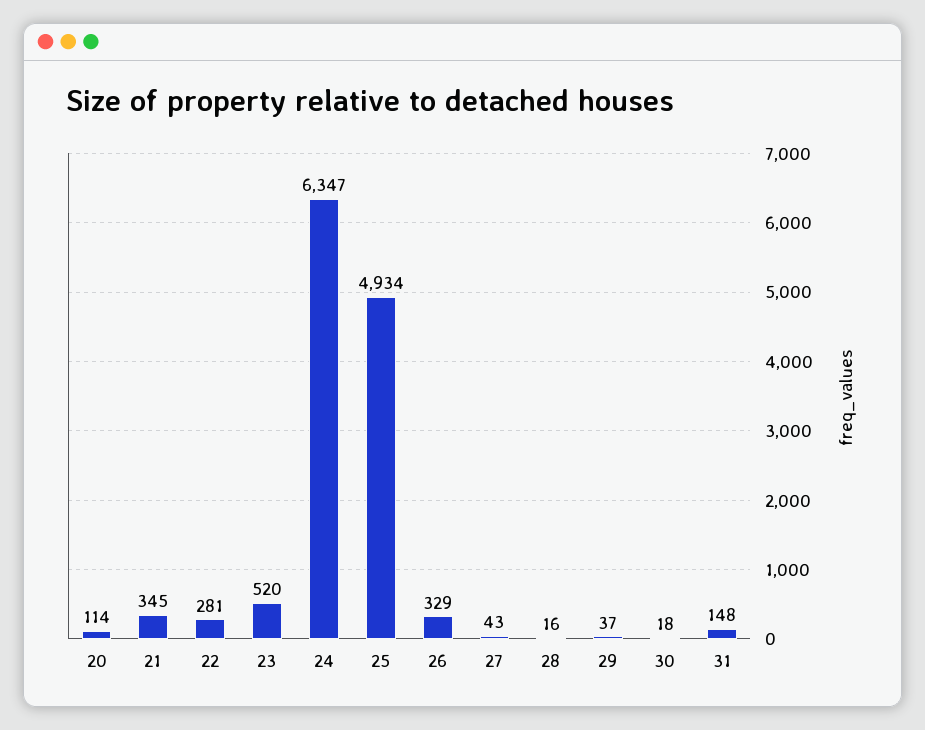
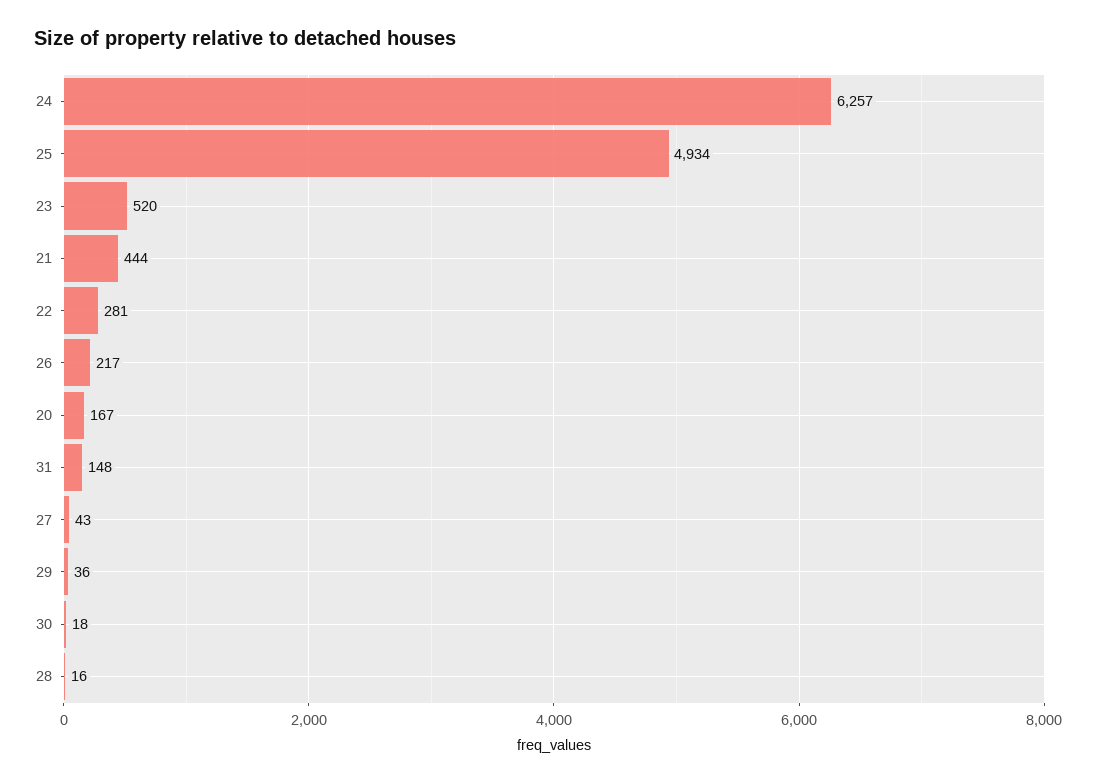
  {
-   "20": 114,
+   "20": 167,
-   "21": 345,
+   "21": 444,
    "22": 281,
    "23": 520,
-   "24": 6347,
+   "24": 6257,
    "25": 4934,
-   "26": 329,
+   "26": 217,
    "27": 43,
    "28": 16,
-   "29": 37,
+   "29": 36,
    "30": 18,
    "31": 148
  }

